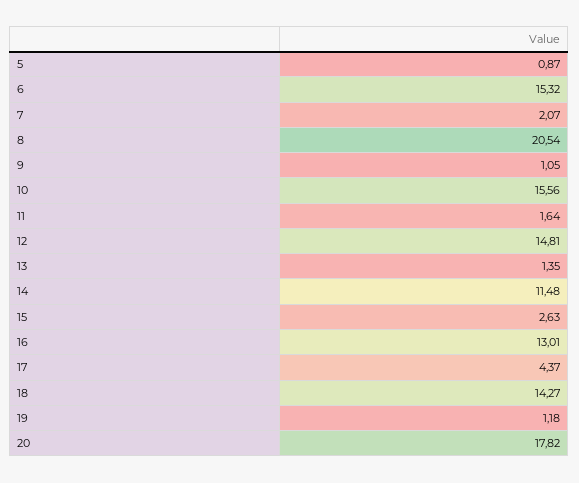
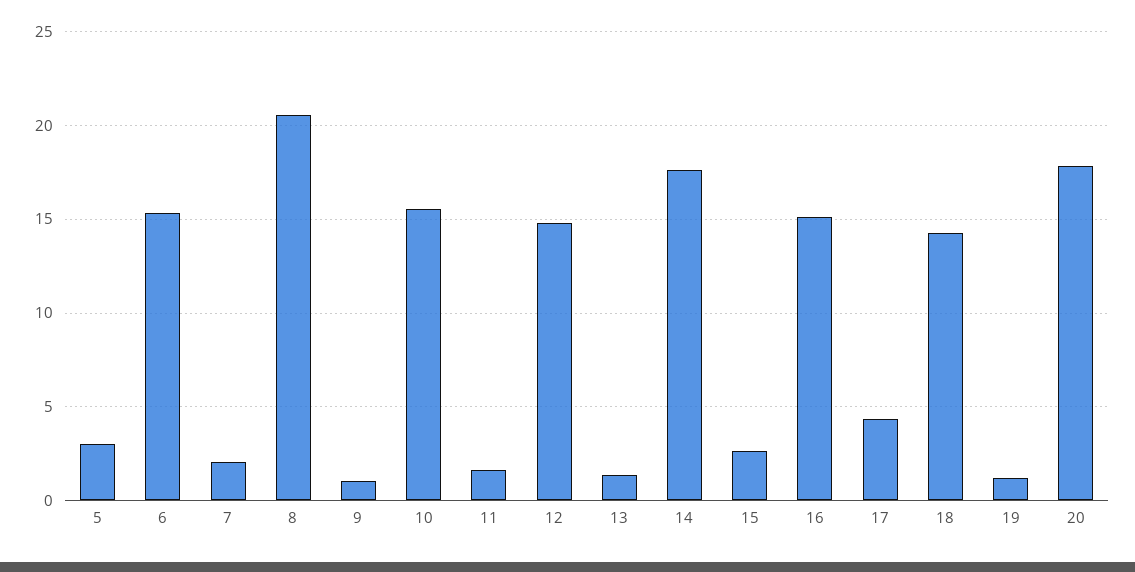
  {
-   "5": 0.87,
+   "5": 3,
    "6": 15.32,
    "7": 2.07,
    "8": 20.54,
    "9": 1.05,
    "10": 15.56,
    "11": 1.64,
    "12": 14.81,
    "13": 1.35,
-   "14": 11.48,
+   "14": 17.5,
    "15": 2.63,
-   "16": 13.01,
+   "16": 15,
    "17": 4.37,
    "18": 14.27,
    "19": 1.18,
    "20": 17.82
  }

